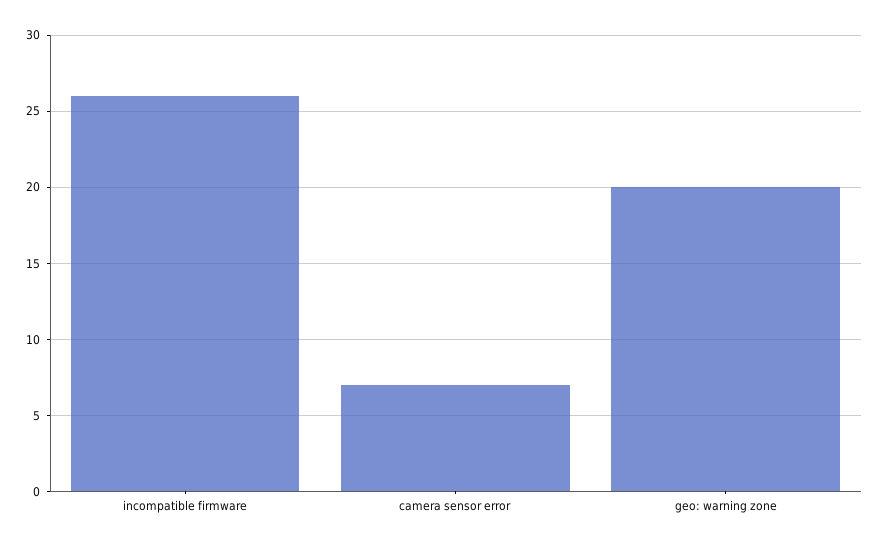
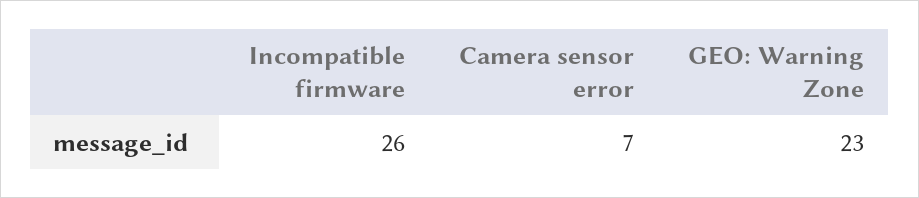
  {
    "incompatible firmware": 26,
    "camera sensor error": 7,
-   "geo: warning zone": 20
+   "geo: warning zone": 23
  }

